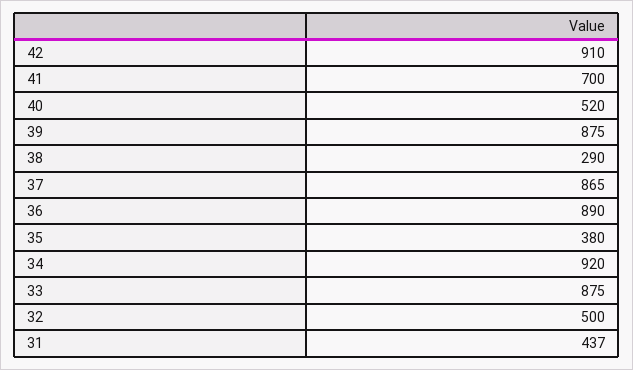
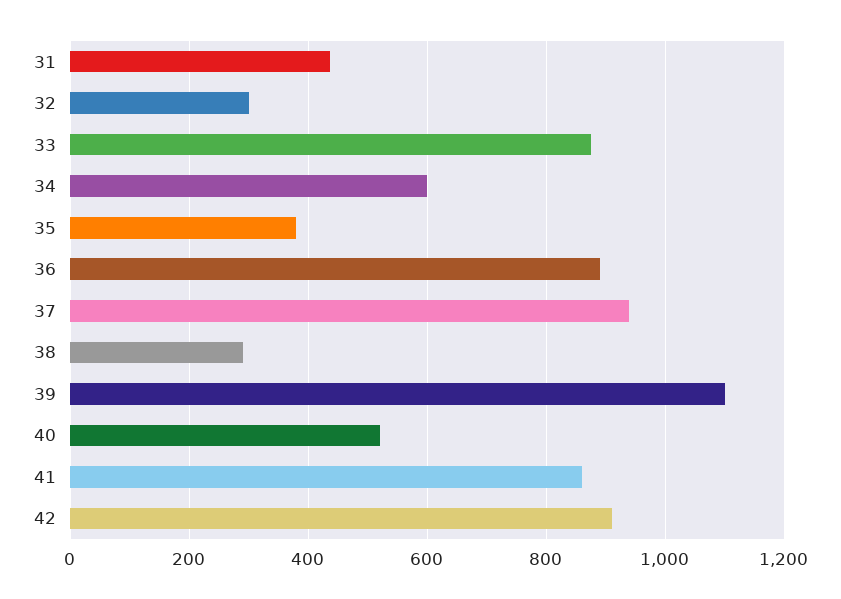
  {
    "42": 910,
-   "41": 700,
+   "41": 860,
    "40": 520,
-   "39": 875,
+   "39": 1100,
    "38": 290,
-   "37": 865,
+   "37": 940,
    "36": 890,
    "35": 380,
-   "34": 920,
+   "34": 600,
    "33": 875,
-   "32": 500,
+   "32": 300,
    "31": 437
  }

